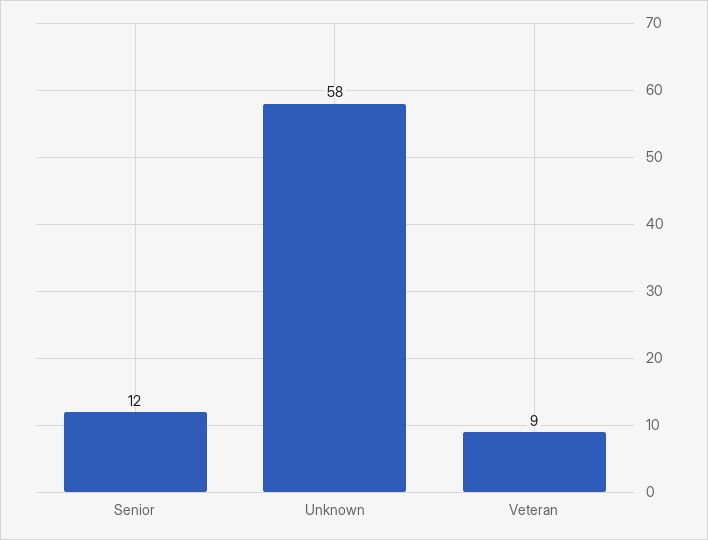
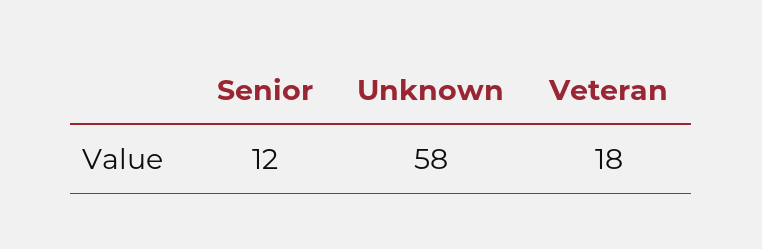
  {
    "Senior": 12,
    "Unknown": 58,
-   "Veteran": 9
+   "Veteran": 18
  }

